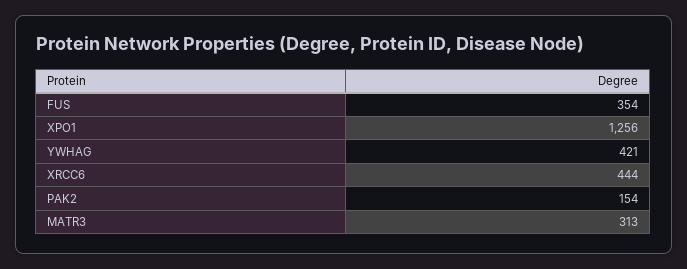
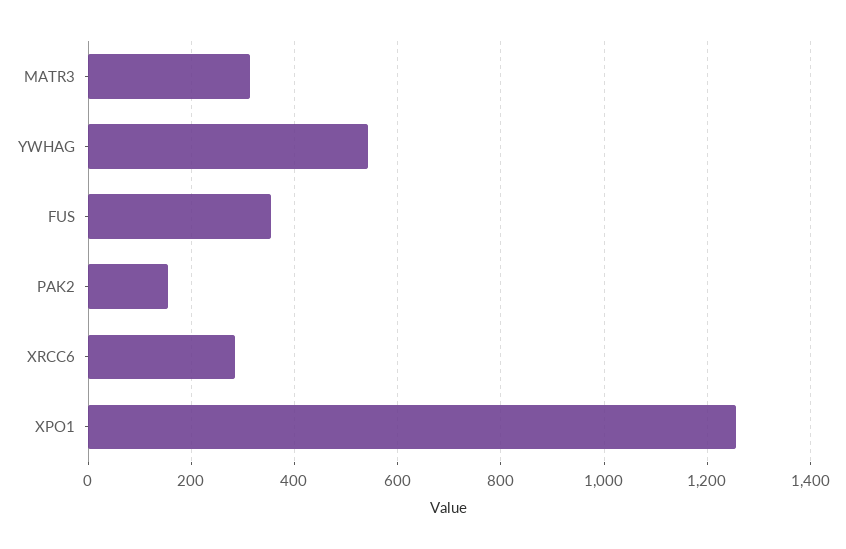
  {
    "FUS": 354,
    "XPO1": 1256,
-   "YWHAG": 421,
+   "YWHAG": 540,
-   "XRCC6": 444,
+   "XRCC6": 280,
    "PAK2": 154,
    "MATR3": 313
  }

